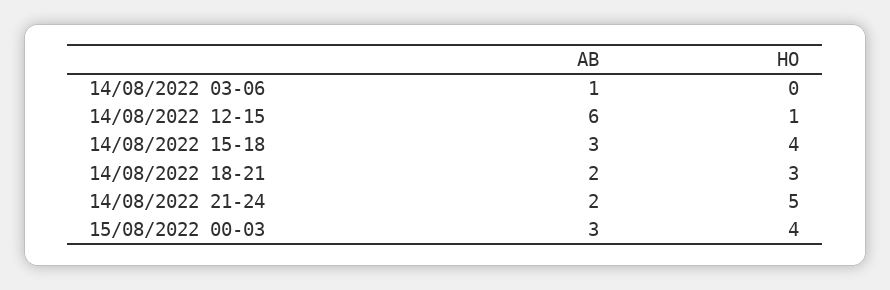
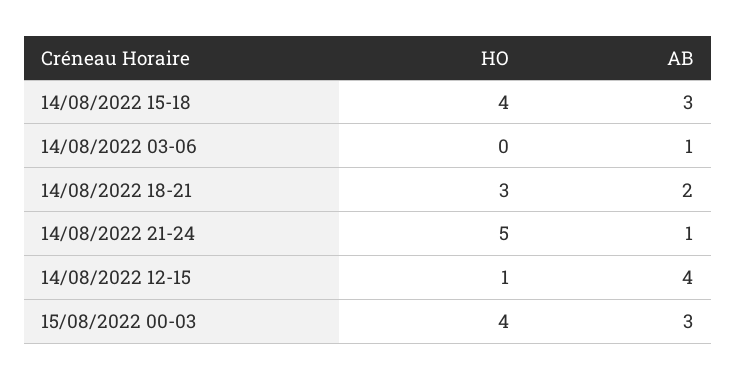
  {
    "AB": {
      "14/08/2022 03-06": 1,
-     "14/08/2022 12-15": 6,
+     "14/08/2022 12-15": 4,
      "14/08/2022 15-18": 3,
      "14/08/2022 18-21": 2,
-     "14/08/2022 21-24": 2,
+     "14/08/2022 21-24": 1,
      "15/08/2022 00-03": 3
    },
    "HO": {
      "14/08/2022 03-06": 0,
      "14/08/2022 12-15": 1,
      "14/08/2022 15-18": 4,
      "14/08/2022 18-21": 3,
      "14/08/2022 21-24": 5,
      "15/08/2022 00-03": 4
    }
  }

